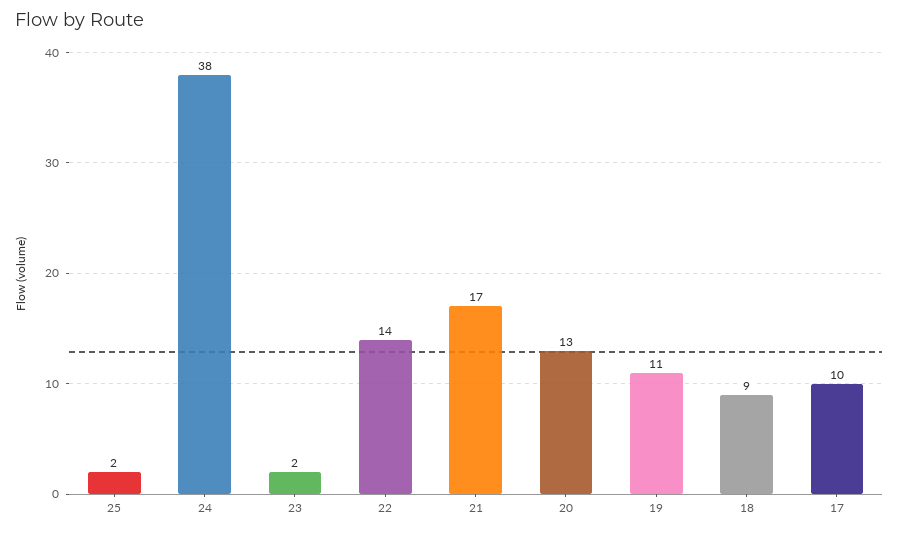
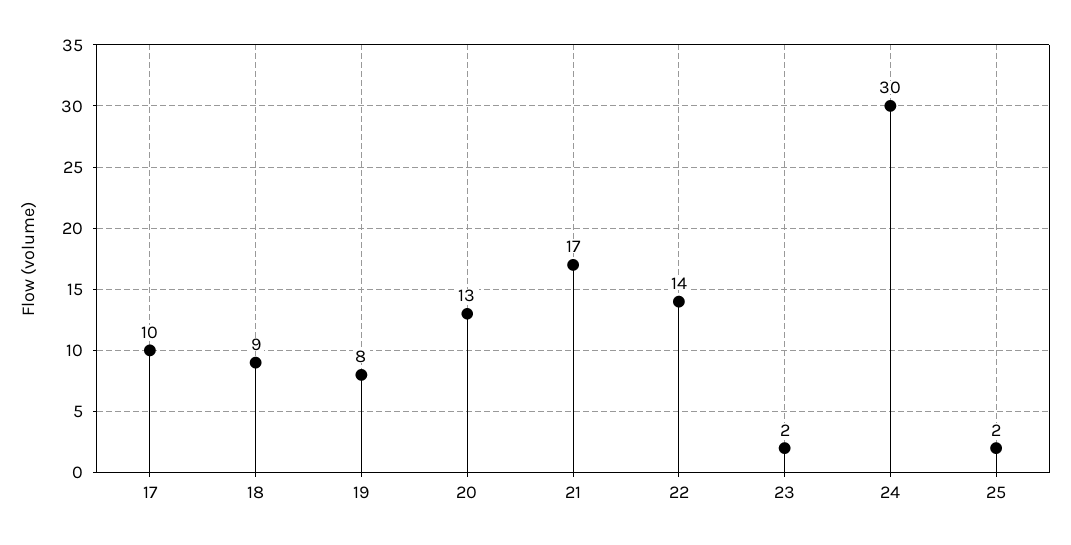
  {
    "25": 2,
-   "24": 38,
+   "24": 30,
    "23": 2,
    "22": 14,
    "21": 17,
    "20": 13,
-   "19": 11,
+   "19": 8,
    "18": 9,
    "17": 10
  }

